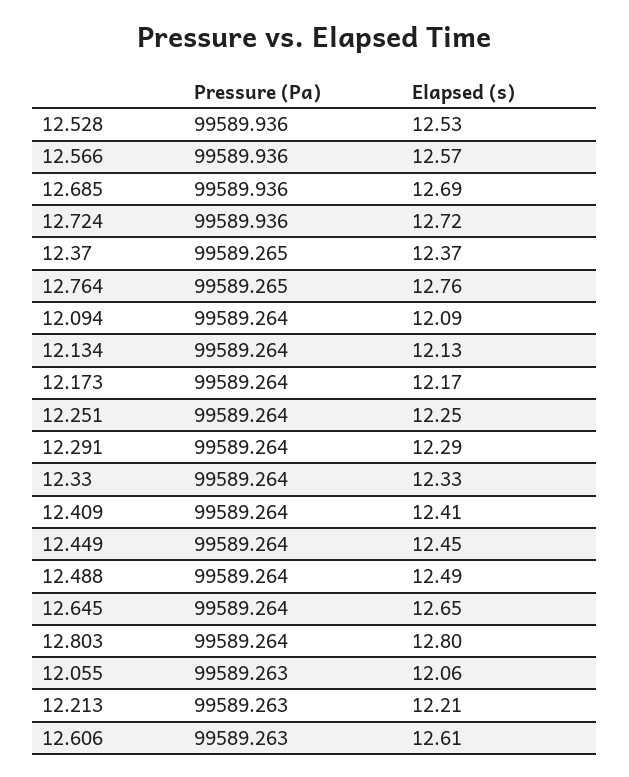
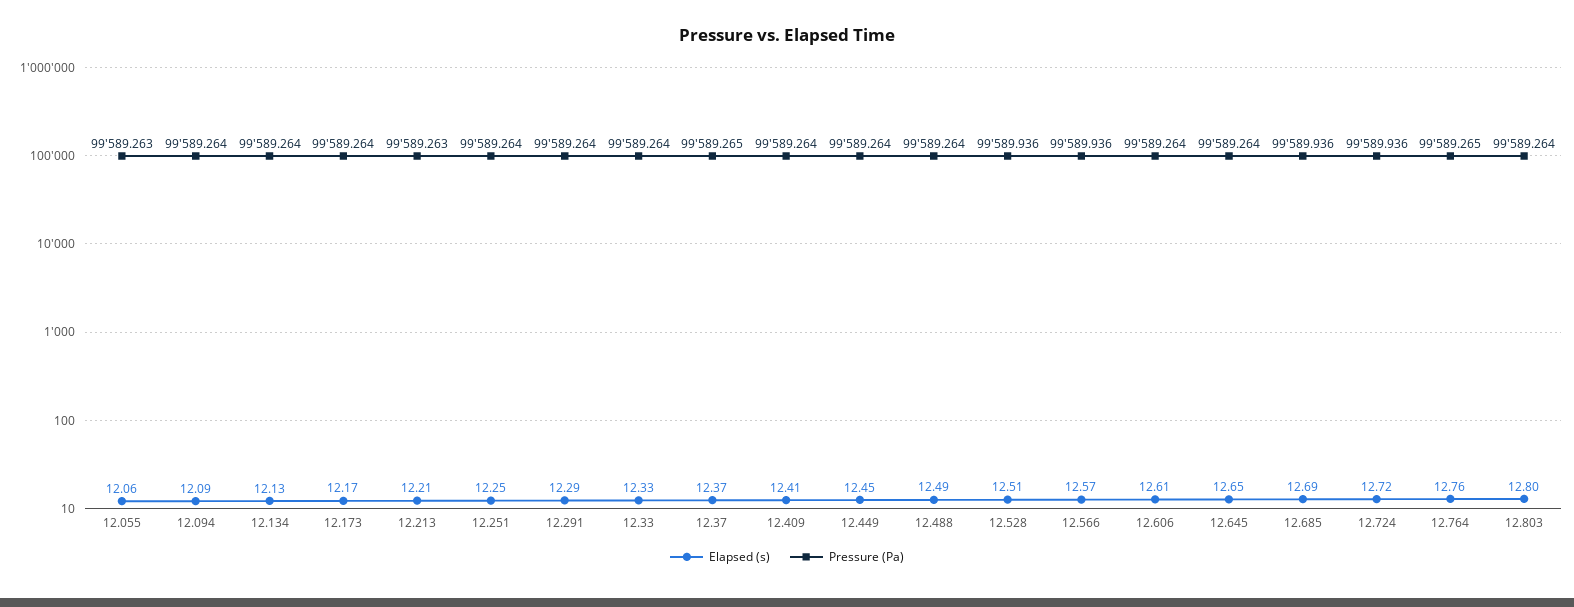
  {
    "Pressure (Pa)": {
      "12.528": 99589.936,
      "12.566": 99589.936,
      "12.685": 99589.936,
      "12.724": 99589.936,
      "12.37": 99589.265,
      "12.764": 99589.265,
      "12.094": 99589.264,
      "12.134": 99589.264,
      "12.173": 99589.264,
      "12.251": 99589.264,
      "12.291": 99589.264,
      "12.33": 99589.264,
      "12.409": 99589.264,
      "12.449": 99589.264,
      "12.488": 99589.264,
      "12.645": 99589.264,
      "12.803": 99589.264,
      "12.055": 99589.263,
      "12.213": 99589.263,
-     "12.606": 99589.263
+     "12.606": 99589.264
    },
    "Elapsed (s)": {
-     "12.528": 12.53,
+     "12.528": 12.51,
      "12.566": 12.57,
      "12.685": 12.69,
      "12.724": 12.72,
      "12.37": 12.37,
      "12.764": 12.76,
      "12.094": 12.09,
      "12.134": 12.13,
      "12.173": 12.17,
      "12.251": 12.25,
      "12.291": 12.29,
      "12.33": 12.33,
      "12.409": 12.41,
      "12.449": 12.45,
      "12.488": 12.49,
      "12.645": 12.65,
      "12.803": 12.8,
      "12.055": 12.06,
      "12.213": 12.21,
      "12.606": 12.61
    }
  }

